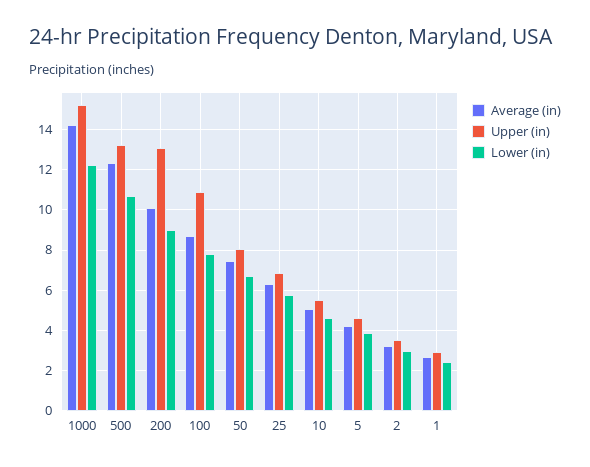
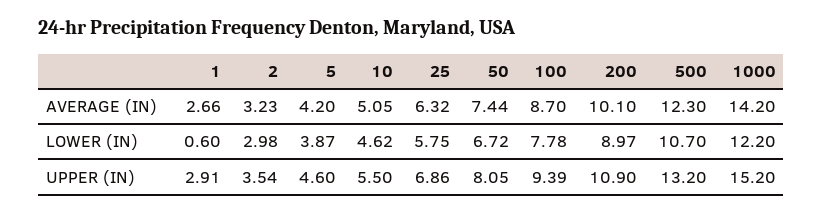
  {
    "Average (in)": {
      "1000": 14.2,
      "500": 12.3,
      "200": 10.1,
      "100": 8.7,
      "50": 7.44,
      "25": 6.32,
      "10": 5.05,
      "5": 4.2,
      "2": 3.23,
      "1": 2.66
    },
    "Upper (in)": {
      "1000": 15.2,
      "500": 13.2,
-     "200": 13,
+     "200": 10.9,
-     "100": 11,
+     "100": 9.39,
      "50": 8.05,
      "25": 6.86,
      "10": 5.5,
      "5": 4.6,
      "2": 3.54,
      "1": 2.91
    },
    "Lower (in)": {
      "1000": 12.2,
      "500": 10.7,
      "200": 8.97,
      "100": 7.78,
      "50": 6.72,
      "25": 5.75,
      "10": 4.62,
      "5": 3.87,
      "2": 2.98,
-     "1": 2.5
+     "1": 0.6
    }
  }

